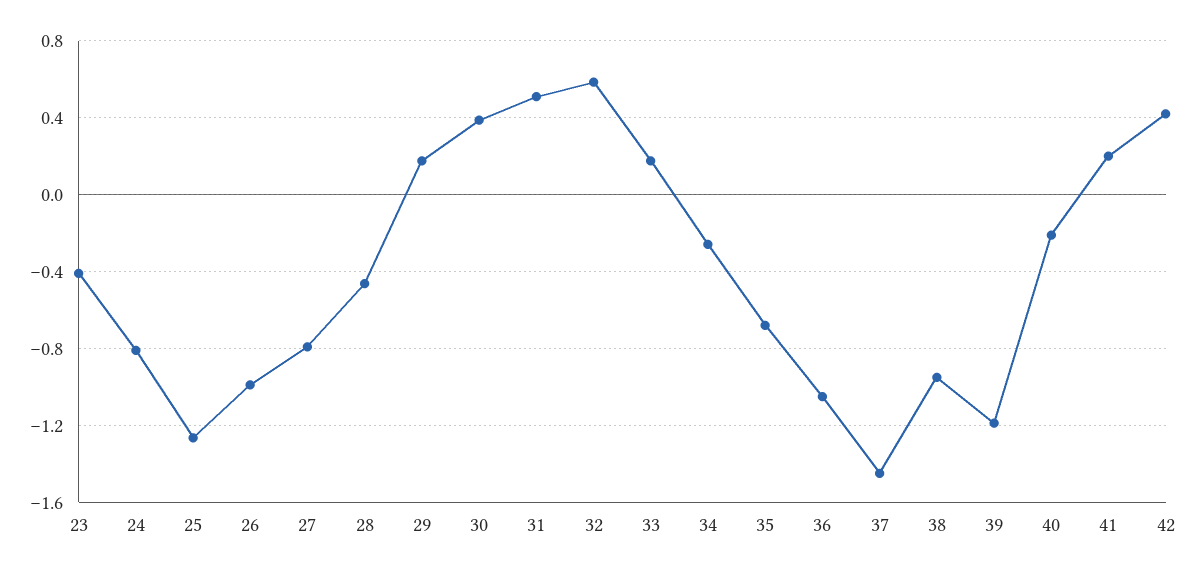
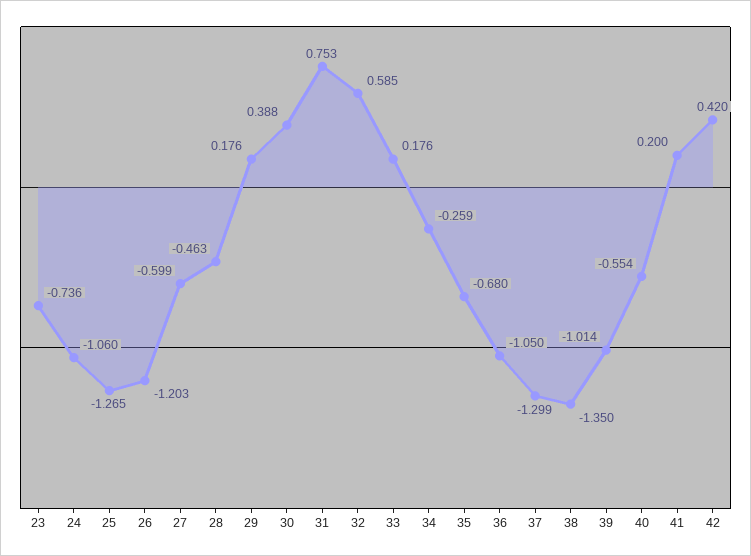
  {
-   "23": -0.4,
+   "23": -0.736,
-   "24": -0.8,
+   "24": -1.06,
    "25": -1.265,
-   "26": -1,
+   "26": -1.203,
-   "27": -0.8,
+   "27": -0.599,
    "28": -0.463,
    "29": 0.176,
    "30": 0.388,
-   "31": 0.5,
+   "31": 0.753,
    "32": 0.585,
    "33": 0.176,
    "34": -0.259,
    "35": -0.68,
    "36": -1.05,
-   "37": -1.45,
+   "37": -1.299,
-   "38": -0.95,
+   "38": -1.35,
-   "39": -1.2,
+   "39": -1.014,
-   "40": -0.2,
+   "40": -0.554,
    "41": 0.2,
    "42": 0.42
  }

